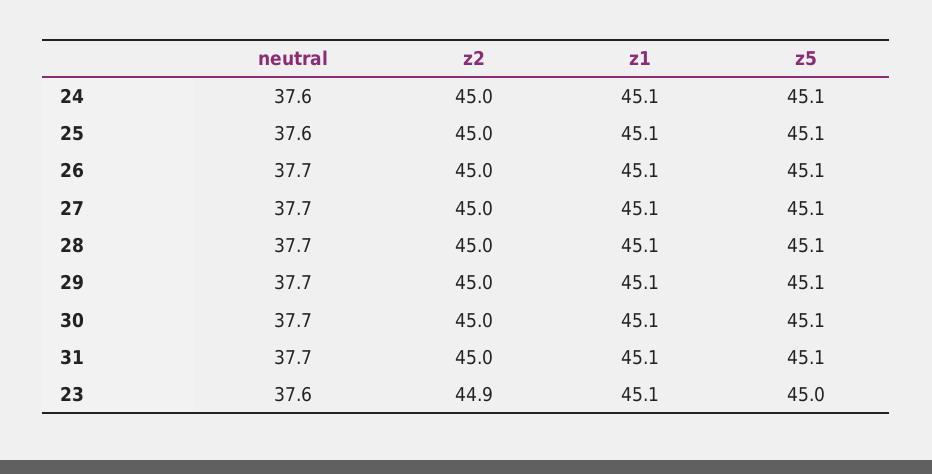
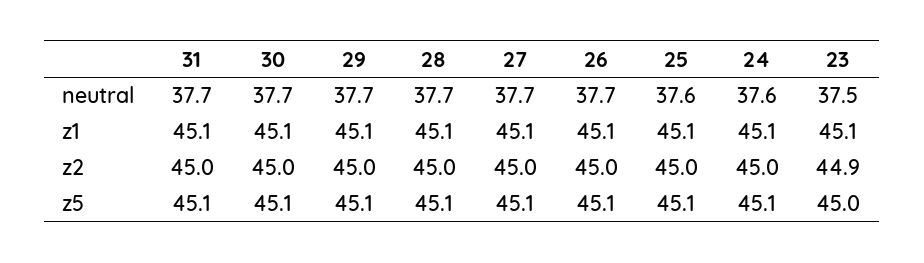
  {
    "neutral": {
      "24": 37.6,
      "25": 37.6,
      "26": 37.7,
      "27": 37.7,
      "28": 37.7,
      "29": 37.7,
      "30": 37.7,
      "31": 37.7,
-     "23": 37.6
+     "23": 37.5
    },
    "z2": {
      "24": 45,
      "25": 45,
      "26": 45,
      "27": 45,
      "28": 45,
      "29": 45,
      "30": 45,
      "31": 45,
      "23": 44.9
    },
    "z1": {
      "24": 45.1,
      "25": 45.1,
      "26": 45.1,
      "27": 45.1,
      "28": 45.1,
      "29": 45.1,
      "30": 45.1,
      "31": 45.1,
      "23": 45.1
    },
    "z5": {
      "24": 45.1,
      "25": 45.1,
      "26": 45.1,
      "27": 45.1,
      "28": 45.1,
      "29": 45.1,
      "30": 45.1,
      "31": 45.1,
      "23": 45
    }
  }

